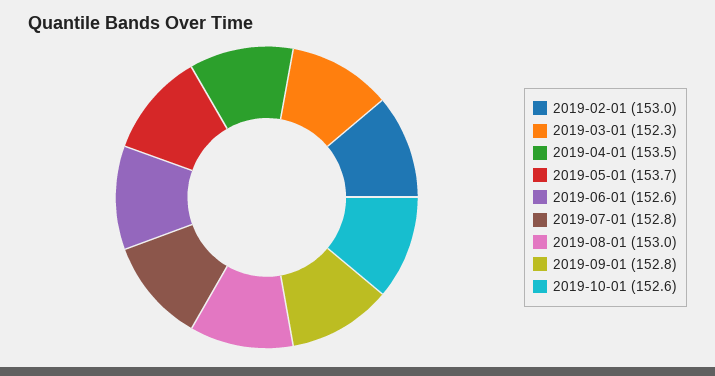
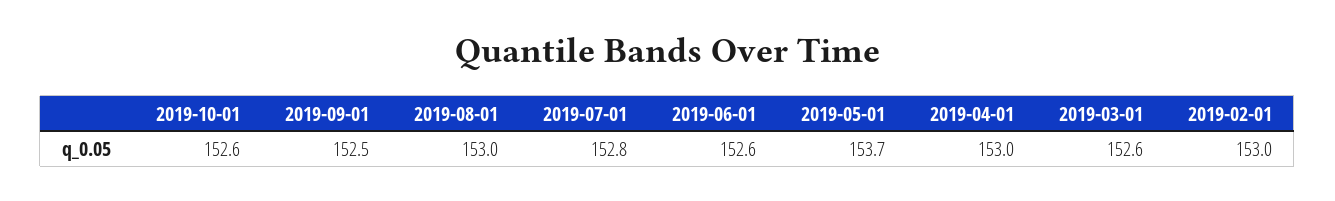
  {
    "2019-02-01": 153,
-   "2019-03-01": 152.3,
+   "2019-03-01": 152.6,
-   "2019-04-01": 153.5,
+   "2019-04-01": 153,
    "2019-05-01": 153.7,
    "2019-06-01": 152.6,
    "2019-07-01": 152.8,
    "2019-08-01": 153,
-   "2019-09-01": 152.8,
+   "2019-09-01": 152.5,
    "2019-10-01": 152.6
  }

